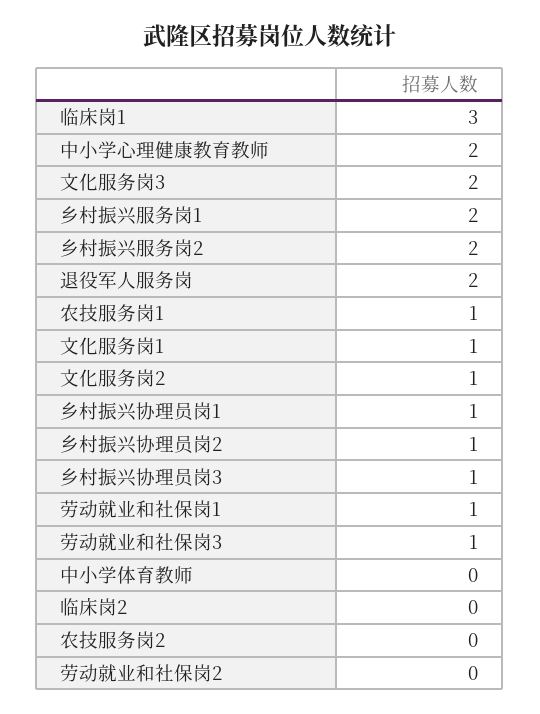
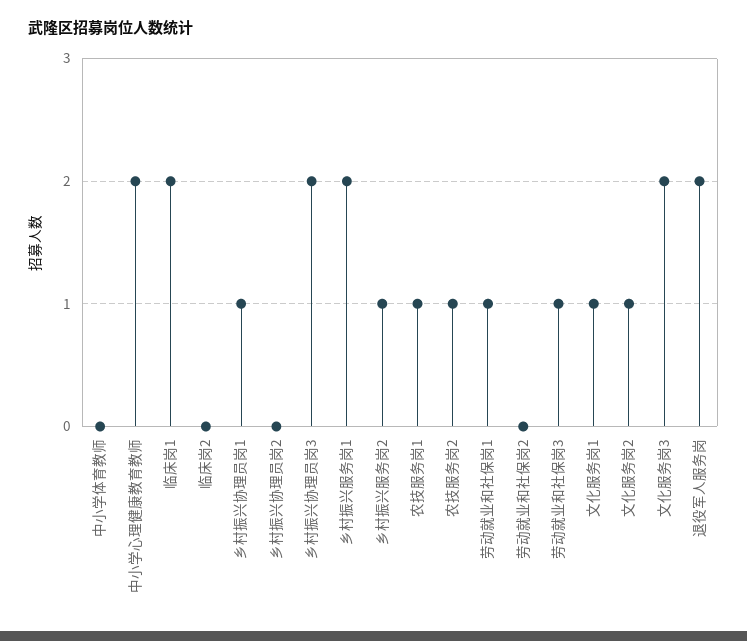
  {
-   "临床岗1": 3,
+   "临床岗1": 2,
    "中小学心理健康教育教师": 2,
    "文化服务岗3": 2,
    "乡村振兴服务岗1": 2,
-   "乡村振兴服务岗2": 2,
+   "乡村振兴服务岗2": 1,
    "退役军人服务岗": 2,
    "农技服务岗1": 1,
    "文化服务岗1": 1,
    "文化服务岗2": 1,
    "乡村振兴协理员岗1": 1,
-   "乡村振兴协理员岗2": 1,
+   "乡村振兴协理员岗2": 0,
-   "乡村振兴协理员岗3": 1,
+   "乡村振兴协理员岗3": 2,
    "劳动就业和社保岗1": 1,
    "劳动就业和社保岗3": 1,
    "中小学体育教师": 0,
    "临床岗2": 0,
-   "农技服务岗2": 0,
+   "农技服务岗2": 1,
    "劳动就业和社保岗2": 0
  }

